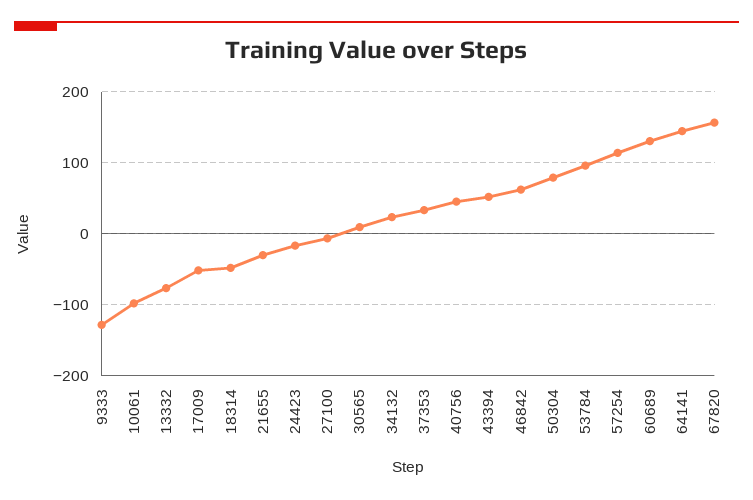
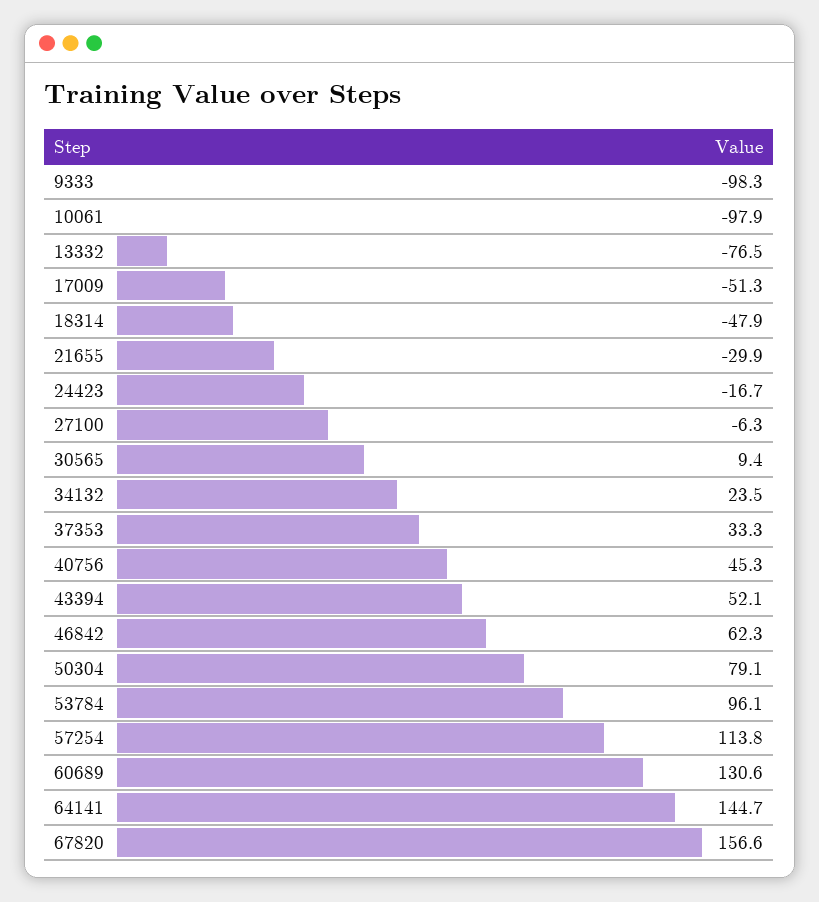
  {
-   "9333": -130,
+   "9333": -98.3,
    "10061": -97.9,
    "13332": -76.5,
    "17009": -51.3,
    "18314": -47.9,
    "21655": -29.9,
    "24423": -16.7,
    "27100": -6.3,
    "30565": 9.4,
    "34132": 23.5,
    "37353": 33.3,
    "40756": 45.3,
    "43394": 52.1,
    "46842": 62.3,
    "50304": 79.1,
    "53784": 96.1,
    "57254": 113.8,
    "60689": 130.6,
    "64141": 144.7,
    "67820": 156.6
  }

